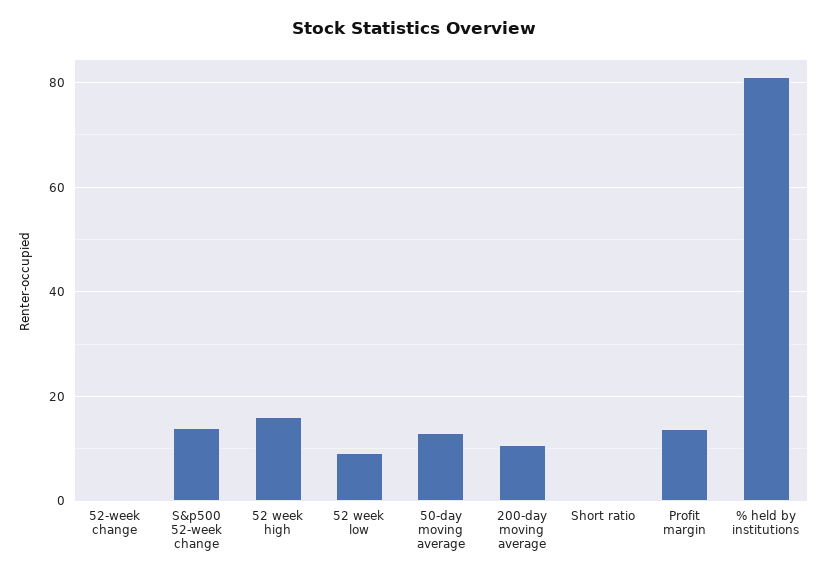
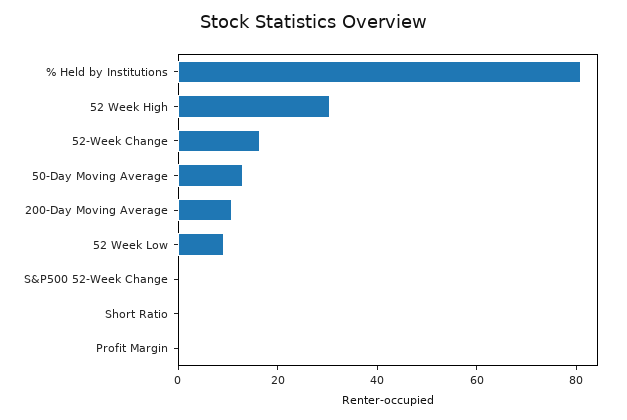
  {
-   "52-week change": 0,
+   "52-week change": 15,
-   "S&p500 52-week change": 14,
+   "S&p500 52-week change": 0,
-   "52 week high": 16,
+   "52 week high": 30,
    "52 week low": 10,
    "50-day moving average": 12,
    "200-day moving average": 10,
    "Short ratio": 0,
-   "Profit margin": 14,
+   "Profit margin": 0,
    "% held by institutions": 82
  }

